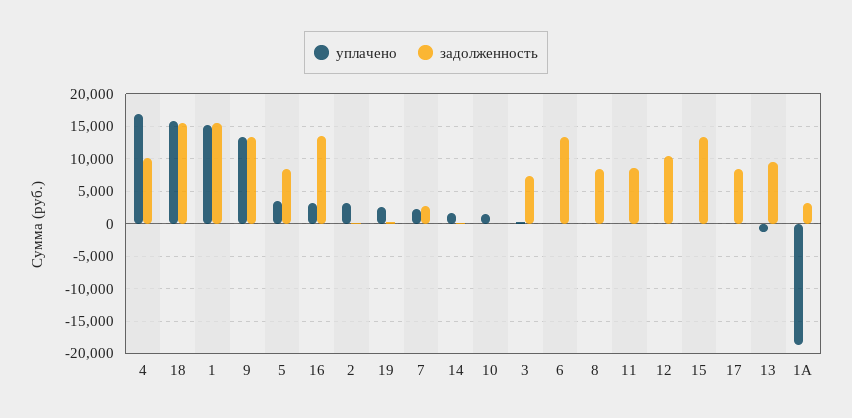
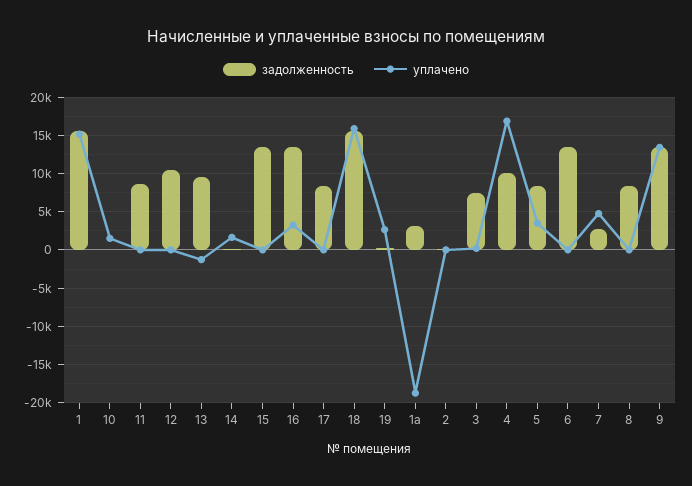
  {
    "уплачено": {
      "4": 17000,
      "18": 16000,
      "1": 15000,
      "9": 13000,
      "5": 4000,
      "16": 3000,
-     "2": 3000,
+     "2": 0,
      "19": 3000,
-     "7": 2000,
+     "7": 5000,
      "14": 2000,
      "10": 2000,
      "3": 0,
      "6": 0,
      "8": 0,
      "11": 0,
      "12": 0,
      "15": 0,
      "17": 0,
      "13": -1000,
      "1А": -19000
    },
    "задолженность": {
      "4": 10000,
      "18": 16000,
      "1": 16000,
      "9": 13000,
      "5": 8000,
      "16": 14000,
      "2": 0,
      "19": 0,
      "7": 3000,
      "14": 0,
      "10": 0,
      "3": 7000,
      "6": 13000,
      "8": 8000,
      "11": 9000,
      "12": 10000,
      "15": 13000,
      "17": 8000,
      "13": 10000,
      "1А": 3000
    }
  }

